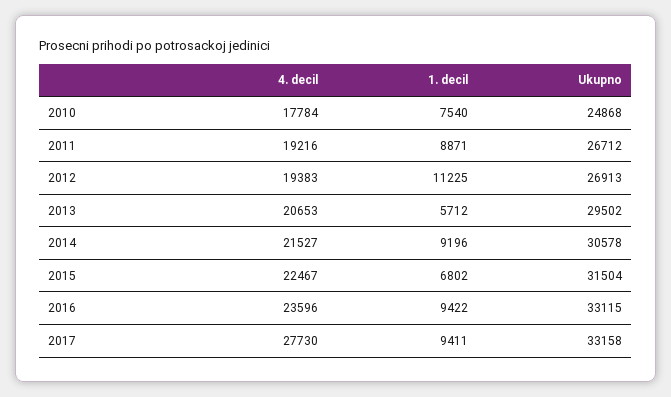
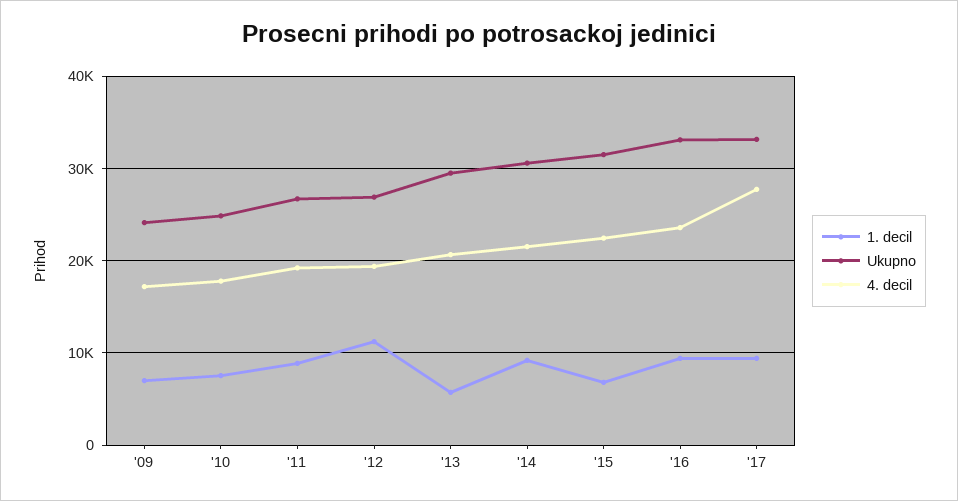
  {
    "4. decil": {
      "2010": 17784,
      "2011": 19216,
      "2012": 19383,
      "2013": 20653,
      "2014": 21527,
      "2015": 22467,
      "2016": 23596,
-     "2017": 27730
+     "2017": 27730,
+     "'09": 17000
    },
    "1. decil": {
      "2010": 7540,
      "2011": 8871,
      "2012": 11225,
      "2013": 5712,
      "2014": 9196,
      "2015": 6802,
      "2016": 9422,
-     "2017": 9411
+     "2017": 9411,
+     "'09": 7000
    },
    "Ukupno": {
      "2010": 24868,
      "2011": 26712,
      "2012": 26913,
      "2013": 29502,
      "2014": 30578,
      "2015": 31504,
      "2016": 33115,
-     "2017": 33158
+     "2017": 33158,
+     "'09": 24000
    }
  }

